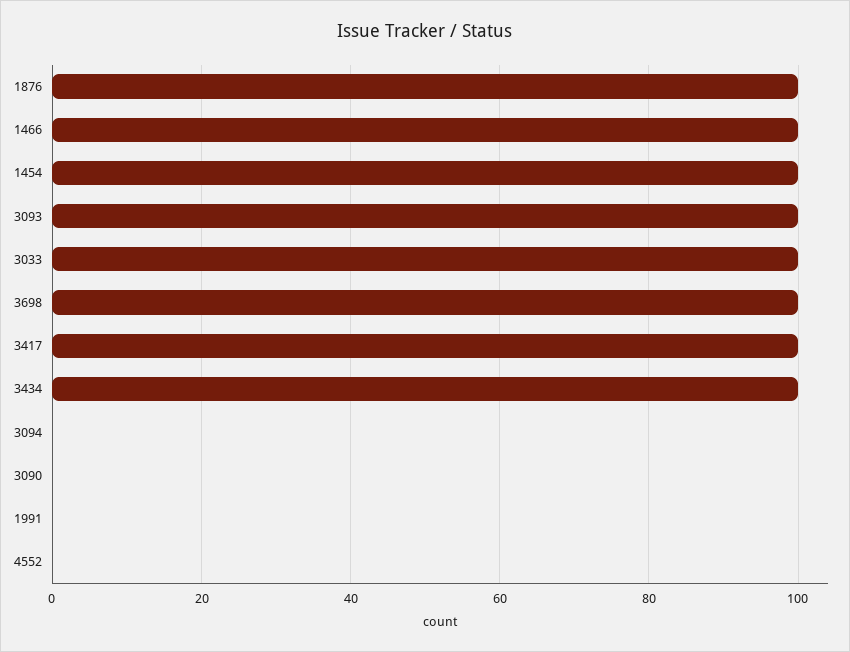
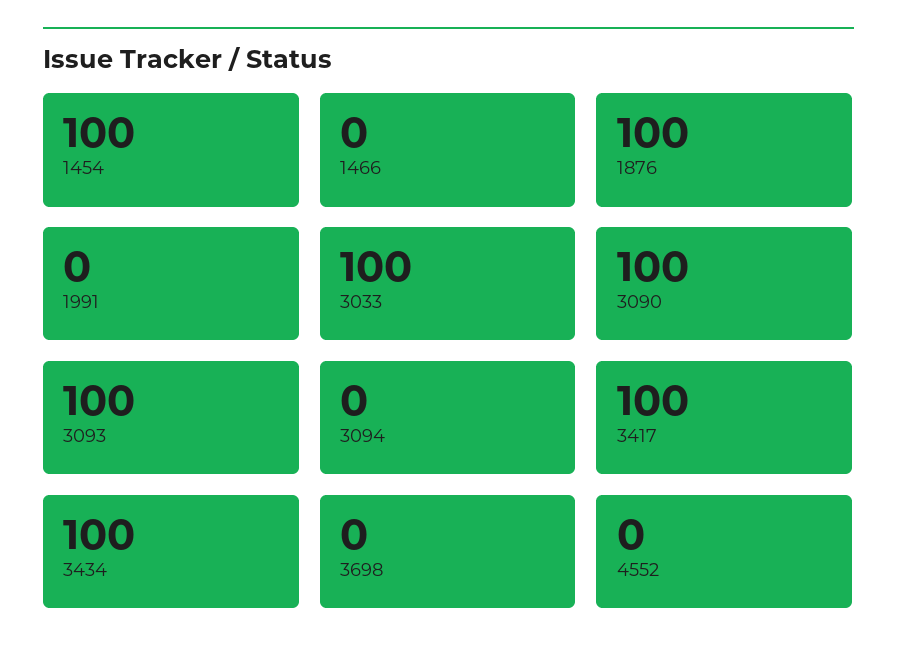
  {
    "1876": 100,
-   "1466": 100,
+   "1466": 0,
    "1454": 100,
    "3093": 100,
    "3033": 100,
-   "3698": 100,
+   "3698": 0,
    "3417": 100,
    "3434": 100,
    "3094": 0,
-   "3090": 0,
+   "3090": 100,
    "1991": 0,
    "4552": 0
  }

